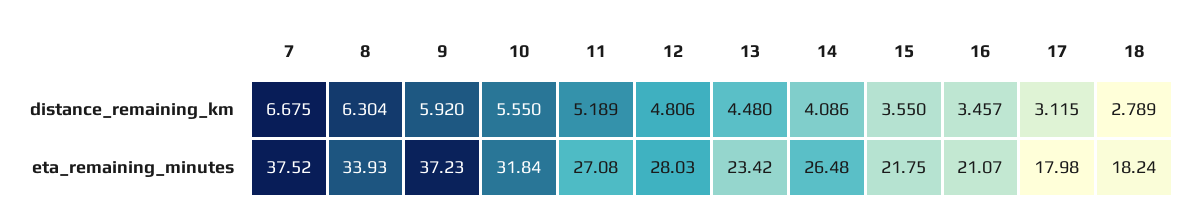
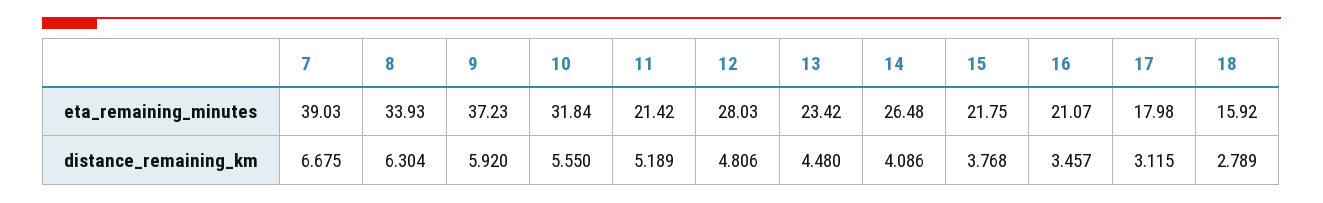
  {
    "7": {
      "distance_remaining_km": 6.675,
-     "eta_remaining_minutes": 37.52
+     "eta_remaining_minutes": 39.03
    },
    "8": {
      "distance_remaining_km": 6.304,
      "eta_remaining_minutes": 33.93
    },
    "9": {
      "distance_remaining_km": 5.92,
      "eta_remaining_minutes": 37.23
    },
    "10": {
      "distance_remaining_km": 5.55,
      "eta_remaining_minutes": 31.84
    },
    "11": {
      "distance_remaining_km": 5.189,
-     "eta_remaining_minutes": 27.08
+     "eta_remaining_minutes": 21.42
    },
    "12": {
      "distance_remaining_km": 4.806,
      "eta_remaining_minutes": 28.03
    },
    "13": {
      "distance_remaining_km": 4.48,
      "eta_remaining_minutes": 23.42
    },
    "14": {
      "distance_remaining_km": 4.086,
      "eta_remaining_minutes": 26.48
    },
    "15": {
-     "distance_remaining_km": 3.55,
+     "distance_remaining_km": 3.768,
      "eta_remaining_minutes": 21.75
    },
    "16": {
      "distance_remaining_km": 3.457,
      "eta_remaining_minutes": 21.07
    },
    "17": {
      "distance_remaining_km": 3.115,
      "eta_remaining_minutes": 17.98
    },
    "18": {
      "distance_remaining_km": 2.789,
-     "eta_remaining_minutes": 18.24
+     "eta_remaining_minutes": 15.92
    }
  }

